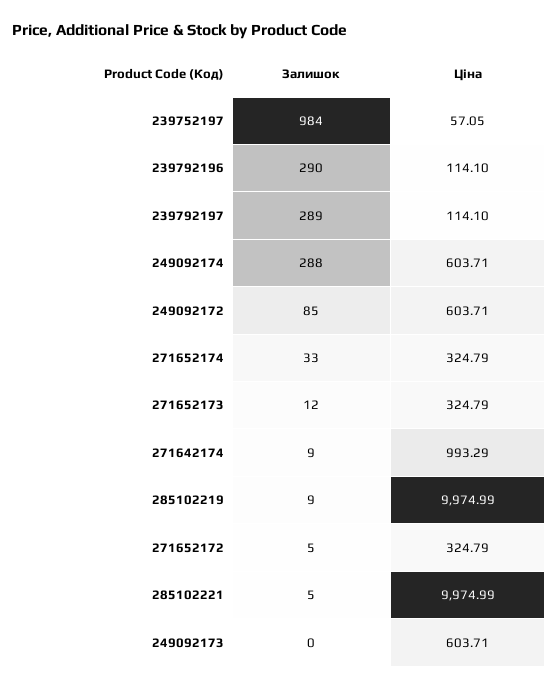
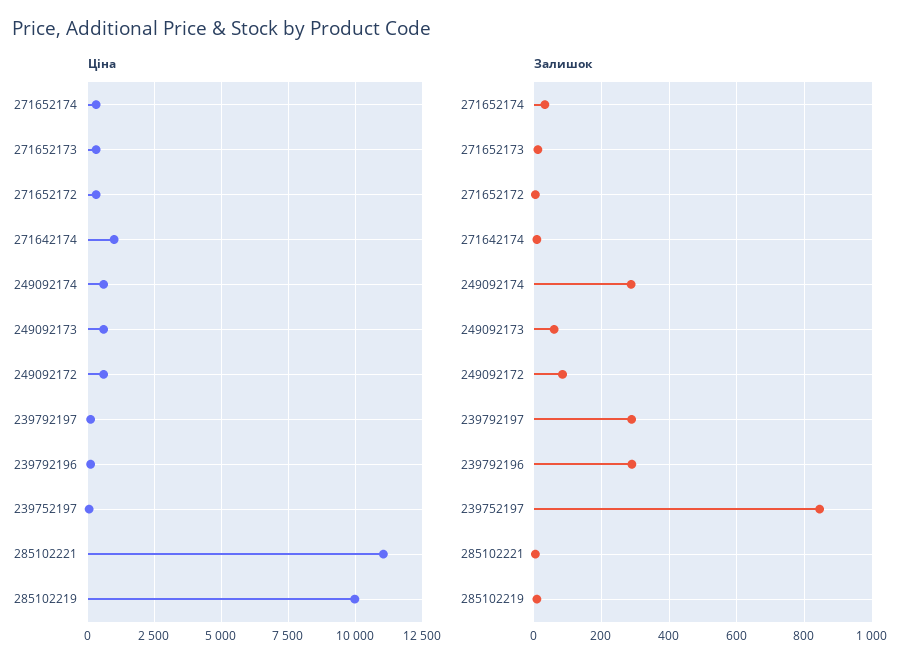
  {
    "Залишок": {
-     "239752197": 984,
+     "239752197": 840,
      "239792196": 290,
      "239792197": 289,
      "249092174": 288,
      "249092172": 85,
      "271652174": 33,
      "271652173": 12,
      "271642174": 9,
      "285102219": 9,
      "271652172": 5,
      "285102221": 5,
-     "249092173": 0
+     "249092173": 60
    },
    "Ціна": {
      "239752197": 57.05,
      "239792196": 114.1,
      "239792197": 114.1,
      "249092174": 603.71,
      "249092172": 603.71,
      "271652174": 324.79,
      "271652173": 324.79,
      "271642174": 993.29,
      "285102219": 9974.99,
      "271652172": 324.79,
-     "285102221": 9974.99,
+     "285102221": 11000,
      "249092173": 603.71
    }
  }

